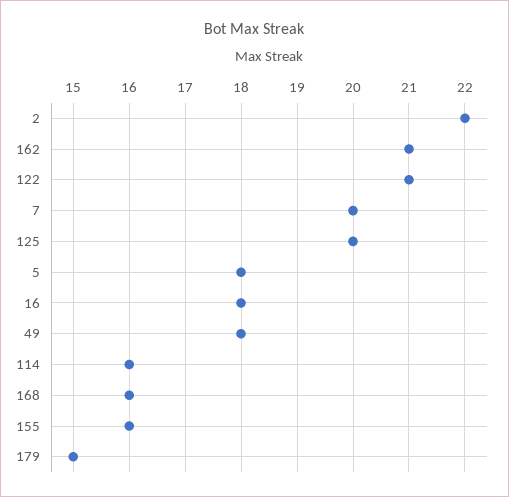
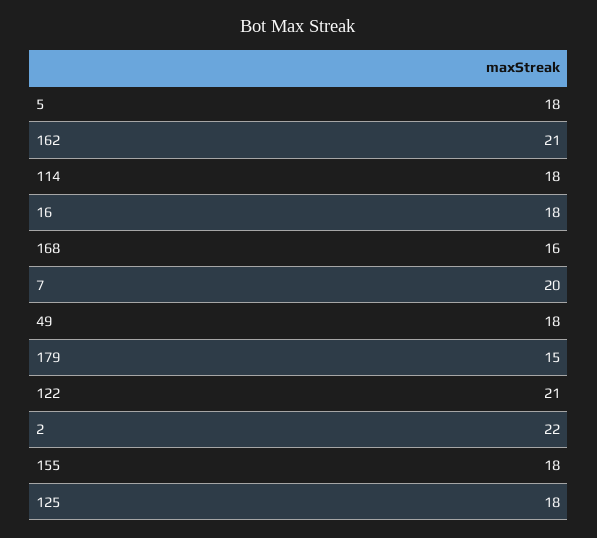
  {
    "2": 22,
    "162": 21,
    "122": 21,
    "7": 20,
-   "125": 20,
+   "125": 18,
    "5": 18,
    "16": 18,
    "49": 18,
-   "114": 16,
+   "114": 18,
    "168": 16,
-   "155": 16,
+   "155": 18,
    "179": 15
  }

